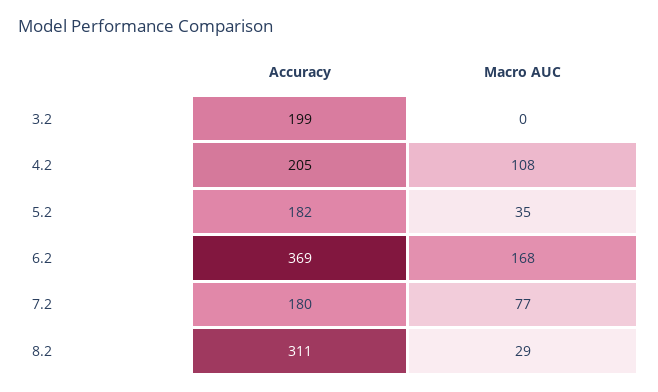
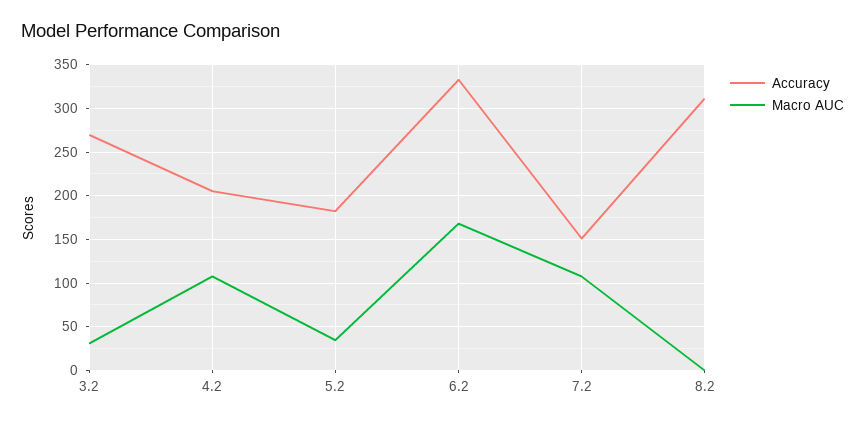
  {
    "Accuracy": {
-     "3.2": 199,
+     "3.2": 270,
      "4.2": 205,
      "5.2": 182,
-     "6.2": 369,
+     "6.2": 330,
-     "7.2": 180,
+     "7.2": 150,
      "8.2": 311
    },
    "Macro AUC": {
-     "3.2": 0,
+     "3.2": 30,
      "4.2": 108,
      "5.2": 35,
      "6.2": 168,
-     "7.2": 77,
+     "7.2": 110,
-     "8.2": 29
+     "8.2": 0
    }
  }

